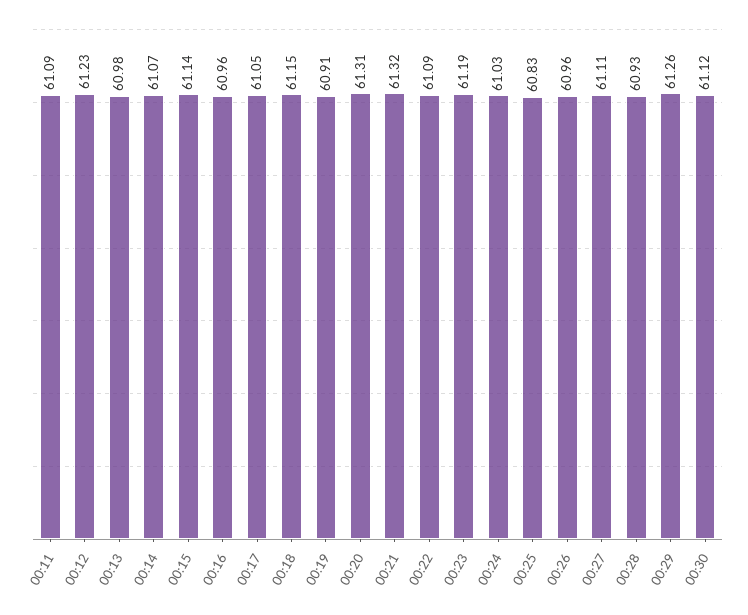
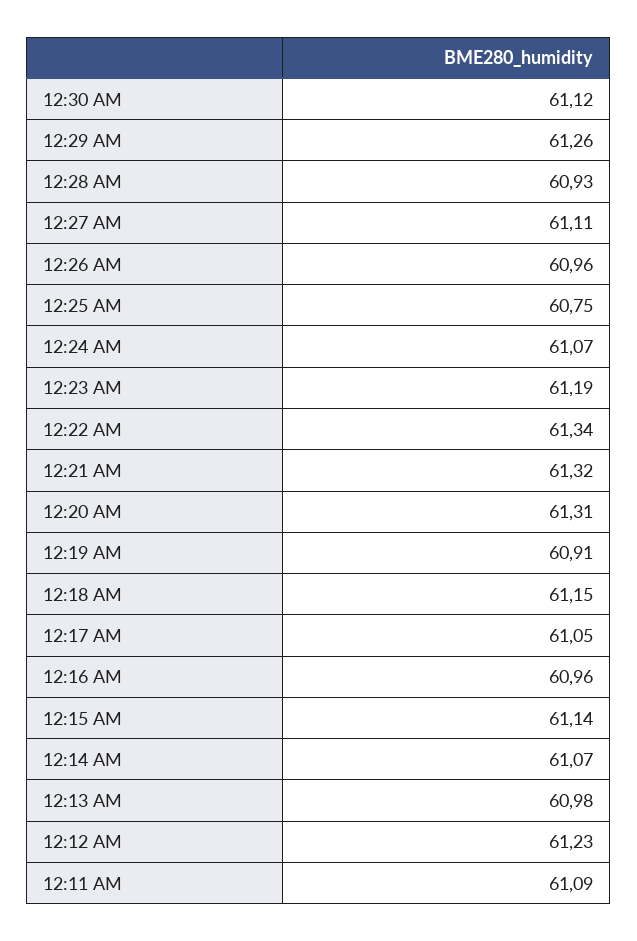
  {
    "00:11": 61.09,
    "00:12": 61.23,
    "00:13": 60.98,
    "00:14": 61.07,
    "00:15": 61.14,
    "00:16": 60.96,
    "00:17": 61.05,
    "00:18": 61.15,
    "00:19": 60.91,
    "00:20": 61.31,
    "00:21": 61.32,
-   "00:22": 61.09,
+   "00:22": 61.34,
    "00:23": 61.19,
-   "00:24": 61.03,
+   "00:24": 61.07,
-   "00:25": 60.83,
+   "00:25": 60.75,
    "00:26": 60.96,
    "00:27": 61.11,
    "00:28": 60.93,
    "00:29": 61.26,
    "00:30": 61.12
  }

